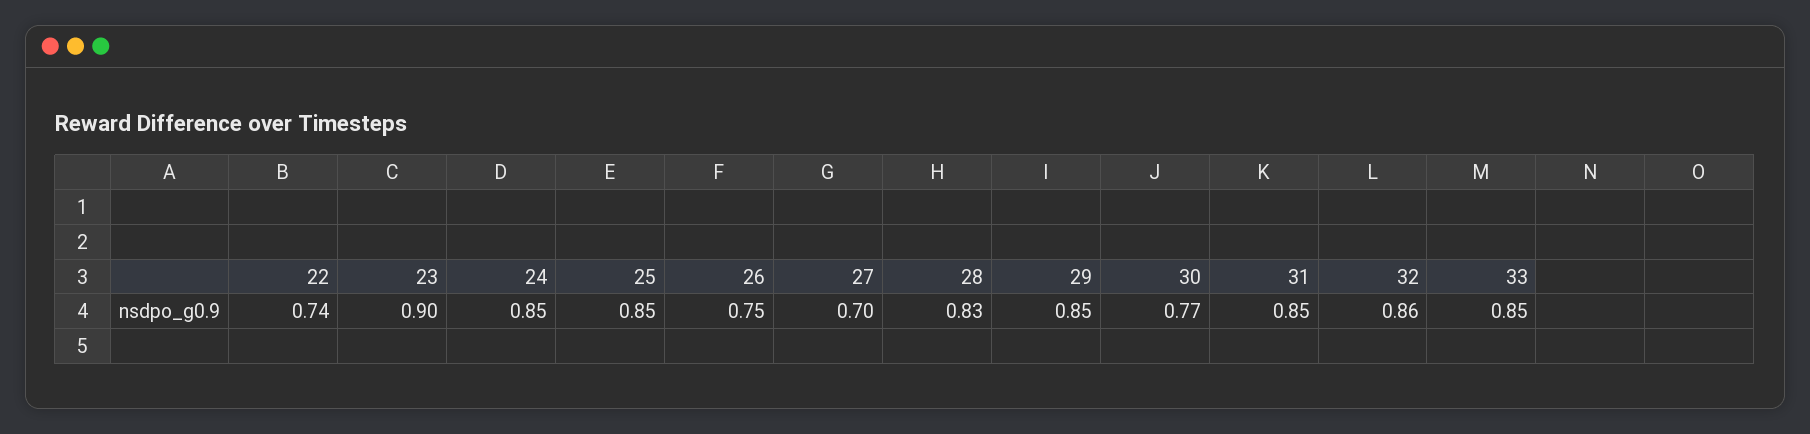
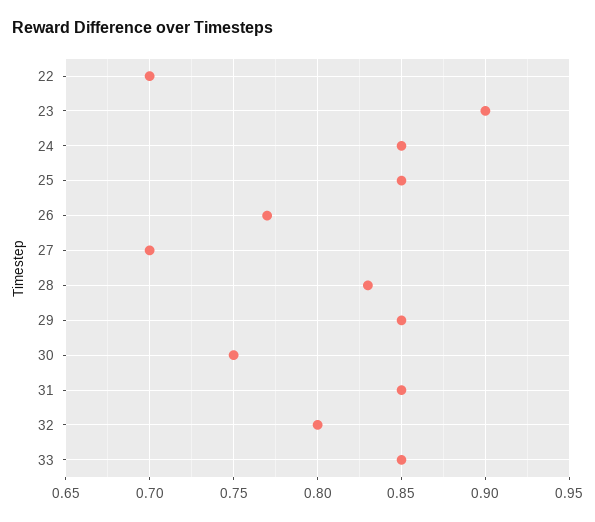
  {
-   "22": 0.74,
+   "22": 0.7,
    "23": 0.9,
    "24": 0.85,
    "25": 0.85,
-   "26": 0.75,
+   "26": 0.77,
    "27": 0.7,
    "28": 0.83,
    "29": 0.85,
-   "30": 0.77,
+   "30": 0.75,
    "31": 0.85,
-   "32": 0.86,
+   "32": 0.8,
    "33": 0.85
  }

